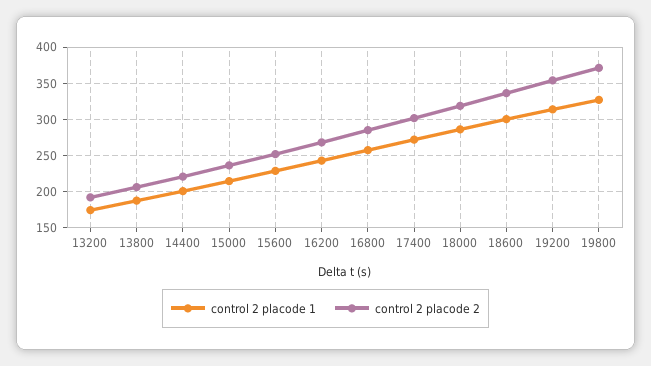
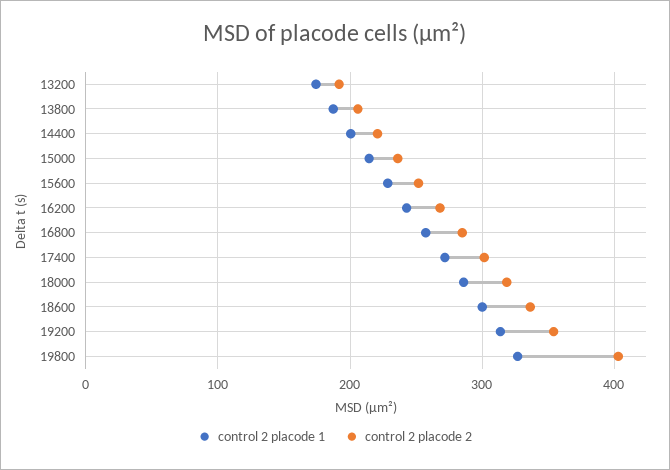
  {
    "control 2 placode 1": {
      "13200": 170,
      "13800": 190,
      "14400": 200,
      "15000": 210,
      "15600": 230,
      "16200": 240,
      "16800": 260,
      "17400": 270,
      "18000": 290,
      "18600": 300,
      "19200": 310,
      "19800": 330
    },
    "control 2 placode 2": {
      "13200": 190,
      "13800": 210,
      "14400": 220,
      "15000": 240,
      "15600": 250,
      "16200": 270,
      "16800": 280,
      "17400": 300,
      "18000": 320,
      "18600": 340,
      "19200": 350,
-     "19800": 370
+     "19800": 400
    }
  }

